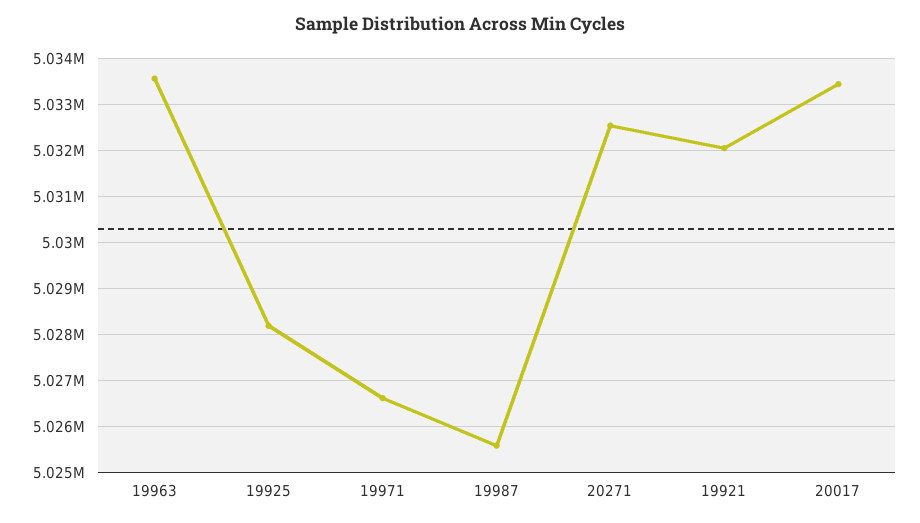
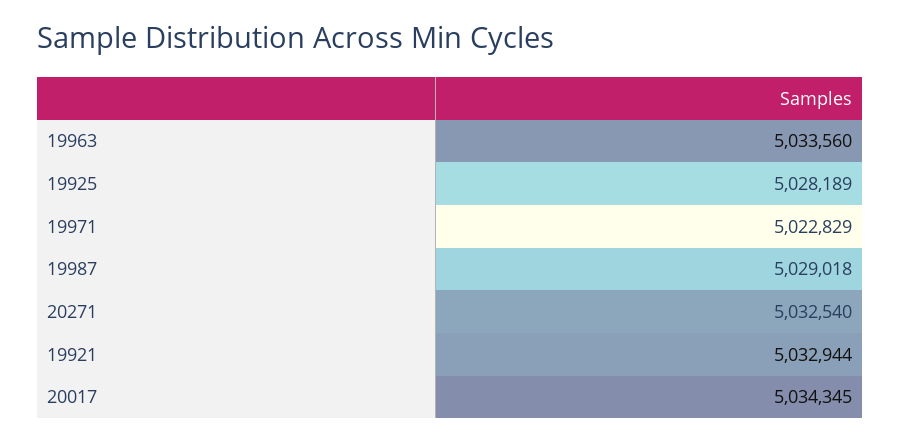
  {
    "19963": 5033560,
    "19925": 5028189,
-   "19971": 5026600,
+   "19971": 5022829,
-   "19987": 5025600,
+   "19987": 5029018,
    "20271": 5032540,
-   "19921": 5032000,
+   "19921": 5032944,
-   "20017": 5033400
+   "20017": 5034345
  }

